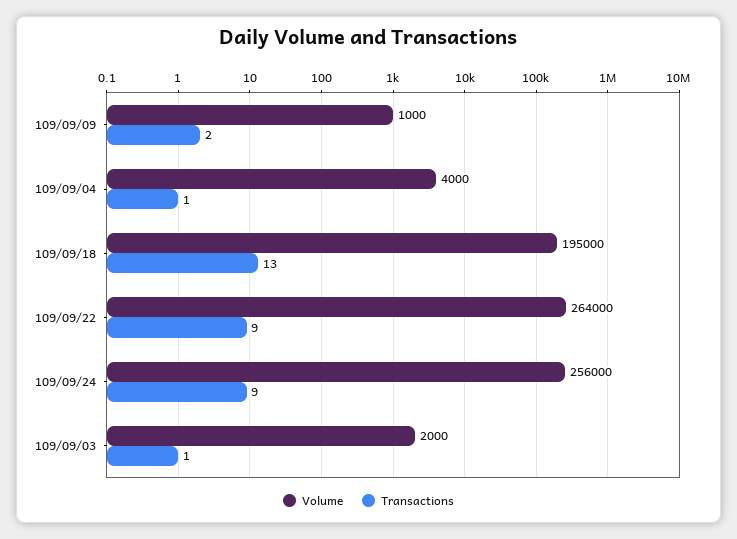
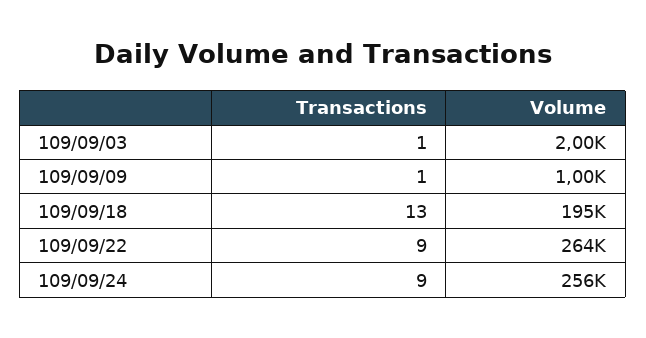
  {
    "Volume": {
      "109/09/09": 1000,
-     "109/09/04": 4000,
      "109/09/18": 195000,
      "109/09/22": 264000,
      "109/09/24": 256000,
      "109/09/03": 2000
    },
    "Transactions": {
-     "109/09/09": 2,
+     "109/09/09": 1,
-     "109/09/04": 1,
      "109/09/18": 13,
      "109/09/22": 9,
      "109/09/24": 9,
      "109/09/03": 1
    }
  }

